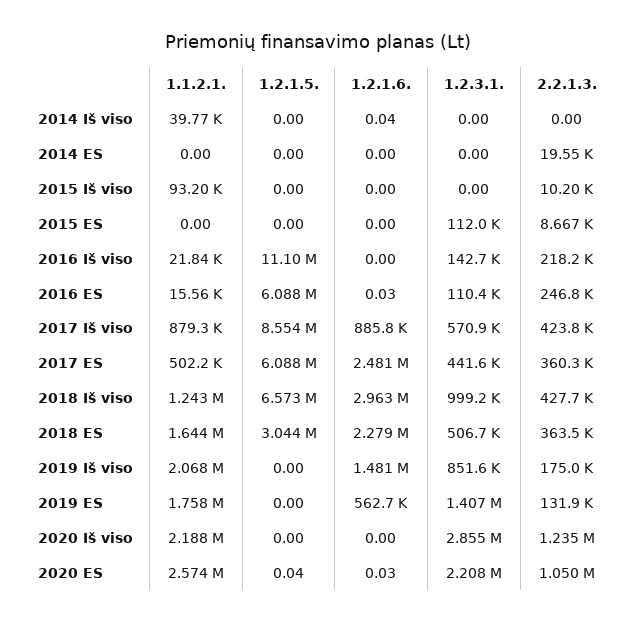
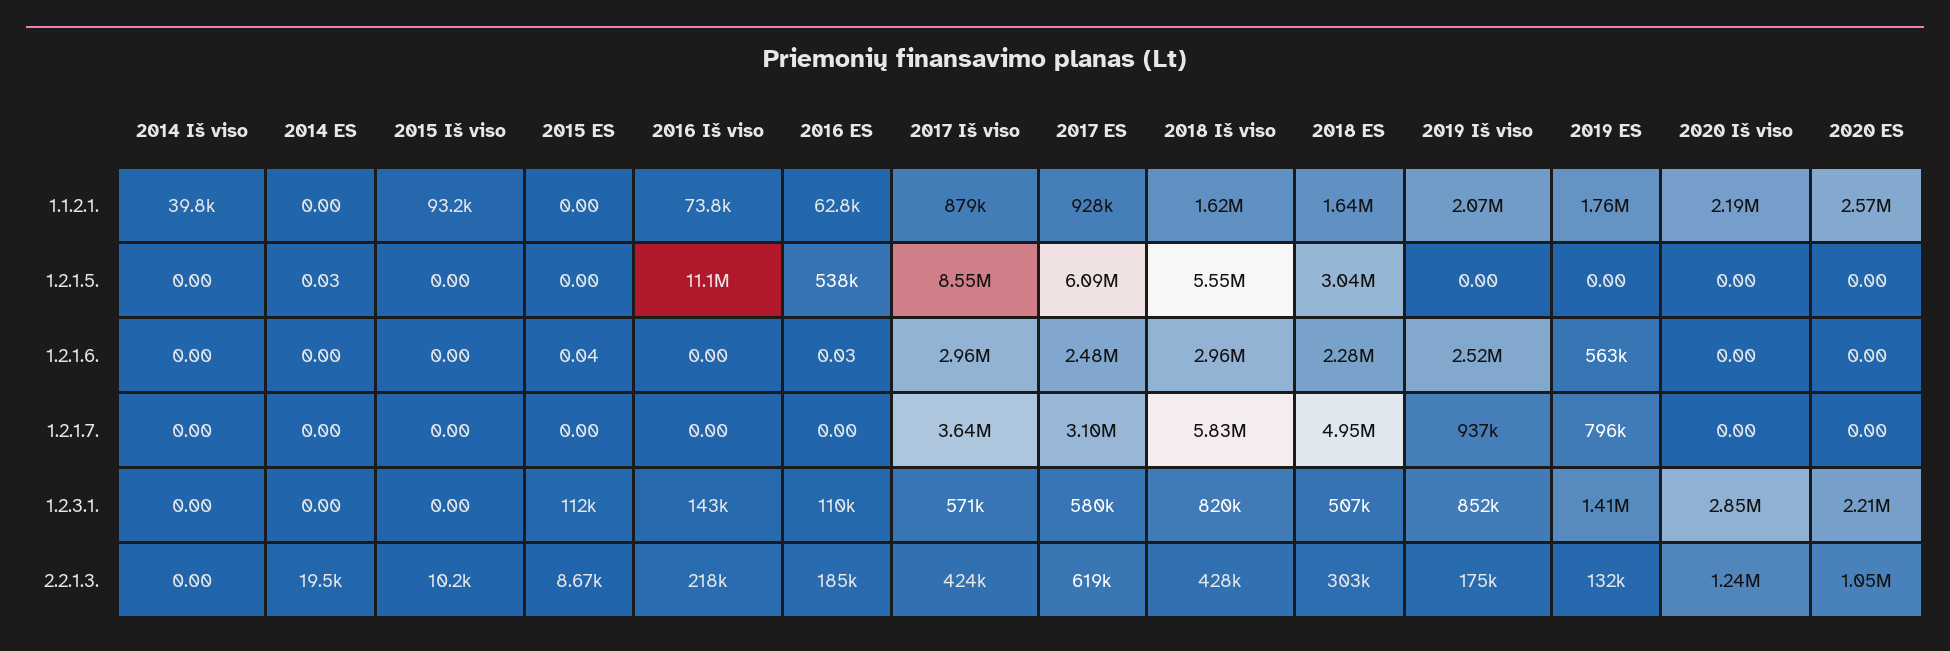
  {
    "1.1.2.1.": {
      "2014 Iš viso": 39770,
      "2014 ES": 0,
      "2015 Iš viso": 93200,
      "2015 ES": 0,
-     "2016 Iš viso": 21840,
+     "2016 Iš viso": 73800,
-     "2016 ES": 15560,
+     "2016 ES": 62800,
      "2017 Iš viso": 879300,
-     "2017 ES": 502200,
+     "2017 ES": 928000,
-     "2018 Iš viso": 1243000,
+     "2018 Iš viso": 1620000,
      "2018 ES": 1644000,
      "2019 Iš viso": 2068000,
      "2019 ES": 1758000,
      "2020 Iš viso": 2188000,
      "2020 ES": 2574000
    },
    "1.2.1.5.": {
      "2014 Iš viso": 0,
-     "2014 ES": 0,
+     "2014 ES": 0.03,
      "2015 Iš viso": 0,
      "2015 ES": 0,
      "2016 Iš viso": 11100000,
-     "2016 ES": 6088000,
+     "2016 ES": 538000,
      "2017 Iš viso": 8554000,
      "2017 ES": 6088000,
-     "2018 Iš viso": 6573000,
+     "2018 Iš viso": 5550000,
      "2018 ES": 3044000,
      "2019 Iš viso": 0,
      "2019 ES": 0,
      "2020 Iš viso": 0,
-     "2020 ES": 0.04
+     "2020 ES": 0
    },
    "1.2.1.6.": {
-     "2014 Iš viso": 0.04,
+     "2014 Iš viso": 0,
      "2014 ES": 0,
      "2015 Iš viso": 0,
-     "2015 ES": 0,
+     "2015 ES": 0.04,
      "2016 Iš viso": 0,
      "2016 ES": 0.03,
-     "2017 Iš viso": 885800,
+     "2017 Iš viso": 2960000,
      "2017 ES": 2481000,
      "2018 Iš viso": 2963000,
      "2018 ES": 2279000,
-     "2019 Iš viso": 1481000,
+     "2019 Iš viso": 2520000,
      "2019 ES": 562700,
      "2020 Iš viso": 0,
-     "2020 ES": 0.03
+     "2020 ES": 0
    },
    "1.2.3.1.": {
      "2014 Iš viso": 0,
      "2014 ES": 0,
      "2015 Iš viso": 0,
      "2015 ES": 112000,
      "2016 Iš viso": 142700,
      "2016 ES": 110400,
      "2017 Iš viso": 570900,
-     "2017 ES": 441600,
+     "2017 ES": 580000,
-     "2018 Iš viso": 999200,
+     "2018 Iš viso": 820000,
      "2018 ES": 506700,
      "2019 Iš viso": 851600,
      "2019 ES": 1407000,
      "2020 Iš viso": 2855000,
      "2020 ES": 2208000
    },
    "2.2.1.3.": {
      "2014 Iš viso": 0,
      "2014 ES": 19550,
      "2015 Iš viso": 10200,
      "2015 ES": 8667,
      "2016 Iš viso": 218200,
-     "2016 ES": 246800,
+     "2016 ES": 185000,
      "2017 Iš viso": 423800,
-     "2017 ES": 360300,
+     "2017 ES": 619000,
      "2018 Iš viso": 427700,
-     "2018 ES": 363500,
+     "2018 ES": 303000,
      "2019 Iš viso": 175000,
      "2019 ES": 131900,
      "2020 Iš viso": 1235000,
      "2020 ES": 1050000
-   }
+   },
+   "1.2.1.7.": {
+     "2014 Iš viso": 0,
+     "2014 ES": 0,
+     "2015 Iš viso": 0,
+     "2015 ES": 0,
+     "2016 Iš viso": 0,
+     "2016 ES": 0,
+     "2017 Iš viso": 3640000,
+     "2017 ES": 3100000,
+     "2018 Iš viso": 5830000,
+     "2018 ES": 4950000,
+     "2019 Iš viso": 937000,
+     "2019 ES": 796000,
+     "2020 Iš viso": 0,
+     "2020 ES": 0
+   }
  }

